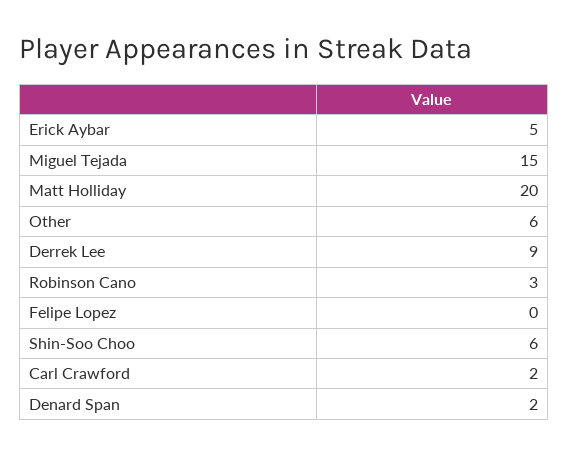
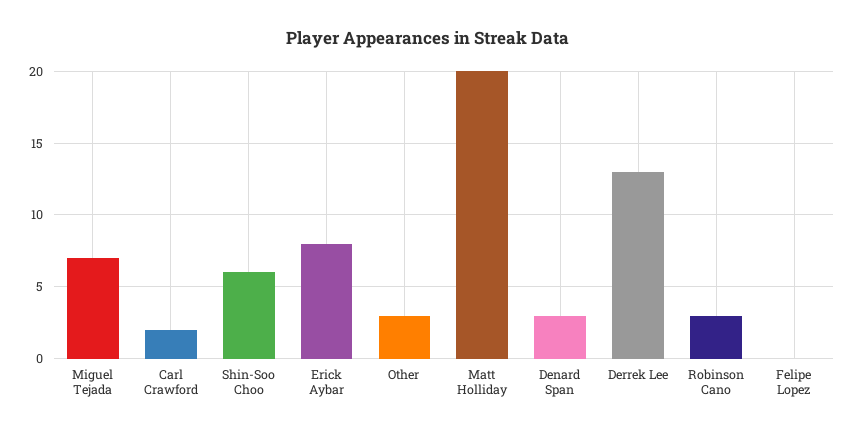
  {
-   "Erick Aybar": 5,
+   "Erick Aybar": 8,
-   "Miguel Tejada": 15,
+   "Miguel Tejada": 7,
    "Matt Holliday": 20,
-   "Other": 6,
+   "Other": 3,
-   "Derrek Lee": 9,
+   "Derrek Lee": 13,
    "Robinson Cano": 3,
    "Felipe Lopez": 0,
    "Shin-Soo Choo": 6,
    "Carl Crawford": 2,
-   "Denard Span": 2
+   "Denard Span": 3
  }

